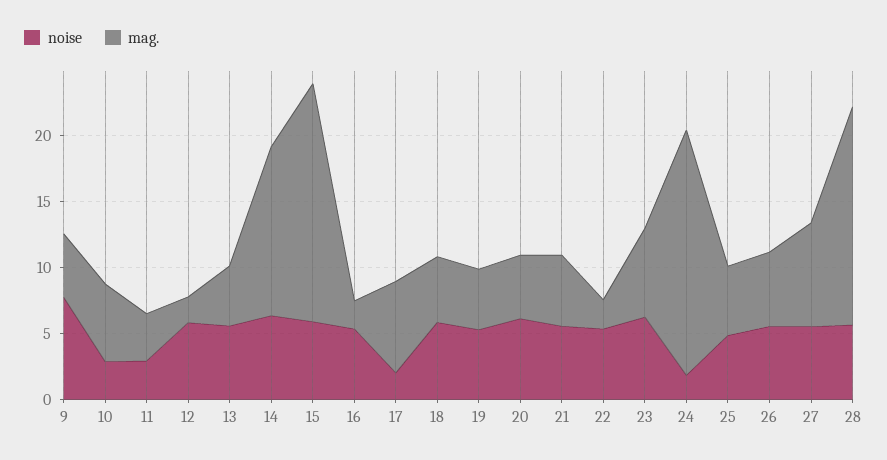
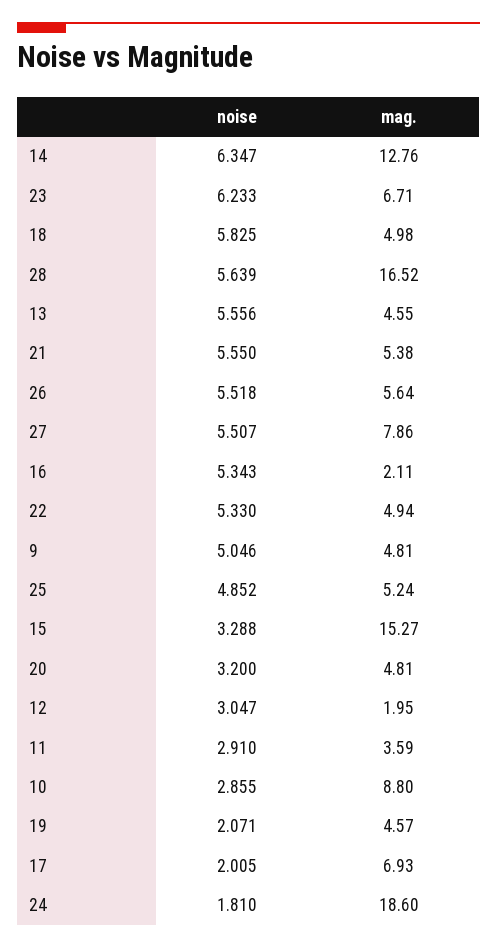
  {
    "noise": {
-     "9": 8,
+     "9": 5.046,
      "10": 2.855,
      "11": 2.91,
-     "12": 6,
+     "12": 3.047,
      "13": 5.556,
      "14": 6.347,
-     "15": 6,
+     "15": 3.288,
      "16": 5.343,
      "17": 2.005,
      "18": 5.825,
-     "19": 5,
+     "19": 2.071,
-     "20": 6,
+     "20": 3.2,
      "21": 5.55,
      "22": 5.33,
      "23": 6.233,
      "24": 1.81,
      "25": 4.852,
      "26": 5.518,
      "27": 5.507,
      "28": 5.639
    },
    "mag.": {
      "9": 4.81,
-     "10": 6,
+     "10": 8.8,
      "11": 3.59,
      "12": 1.95,
      "13": 4.55,
      "14": 12.76,
-     "15": 18,
+     "15": 15.27,
      "16": 2.11,
      "17": 6.93,
      "18": 4.98,
      "19": 4.57,
      "20": 4.81,
      "21": 5.38,
-     "22": 2,
+     "22": 4.94,
      "23": 6.71,
      "24": 18.6,
      "25": 5.24,
      "26": 5.64,
      "27": 7.86,
      "28": 16.52
    }
  }

